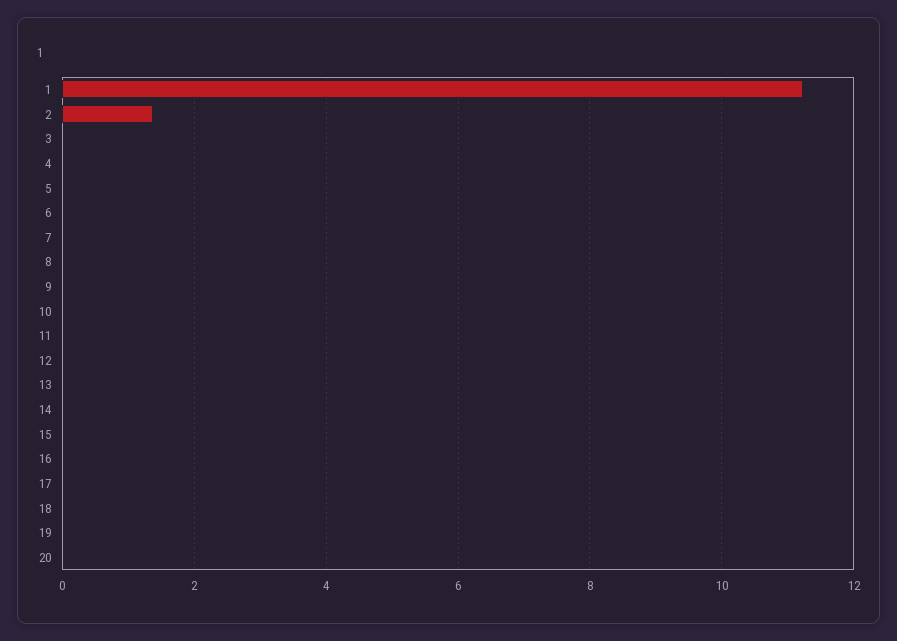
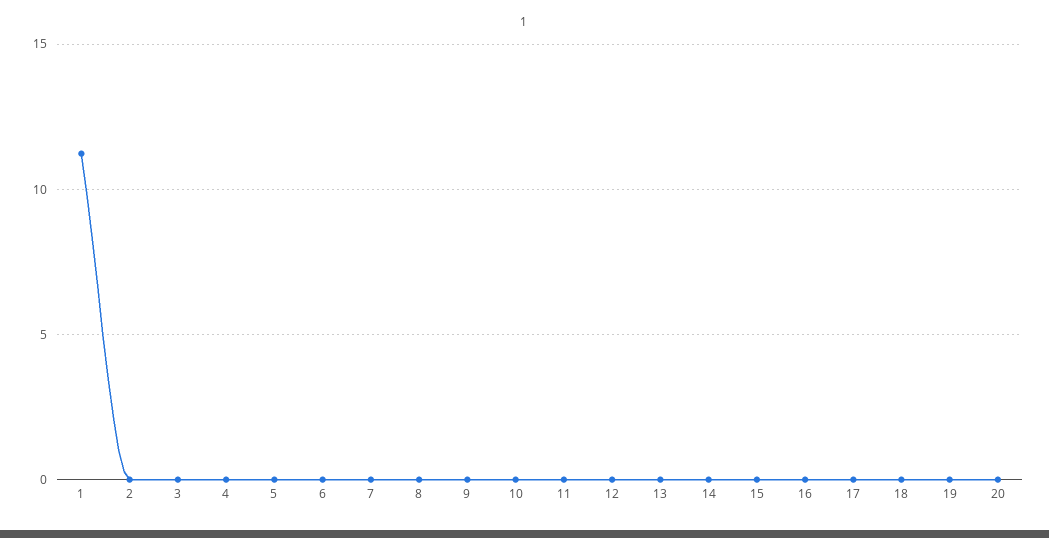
  {
    "1": 11.2,
-   "2": 1.4,
+   "2": 0,
    "3": 0,
    "4": 0,
    "5": 0,
    "6": 0,
    "7": 0,
    "8": 0,
    "9": 0,
    "10": 0,
    "11": 0,
    "12": 0,
    "13": 0,
    "14": 0,
    "15": 0,
    "16": 0,
    "17": 0,
    "18": 0,
    "19": 0,
    "20": 0
  }

